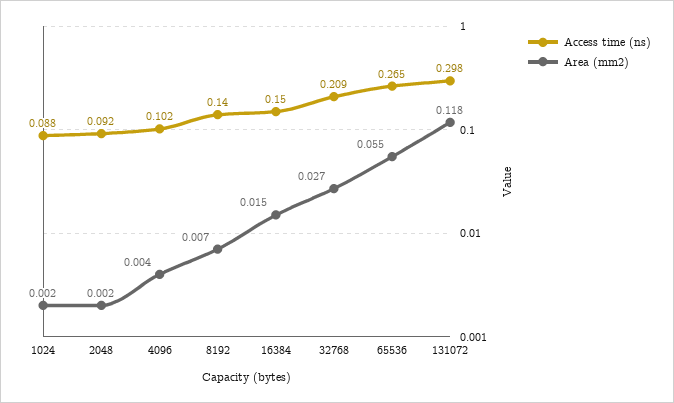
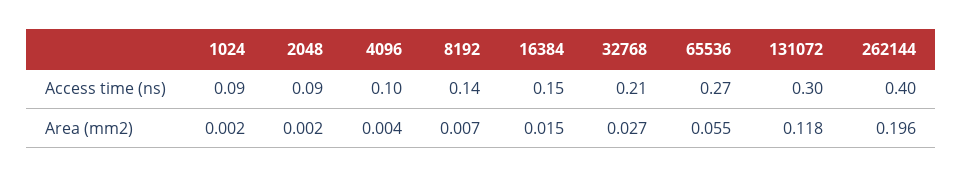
  {
    "Access time (ns)": {
      "1024": 0.088,
      "2048": 0.092,
      "4096": 0.102,
      "8192": 0.14,
      "16384": 0.15,
      "32768": 0.209,
      "65536": 0.265,
-     "131072": 0.298
+     "131072": 0.298,
+     "262144": 0.4
    },
    "Area (mm2)": {
      "1024": 0.002,
      "2048": 0.002,
      "4096": 0.004,
      "8192": 0.007,
      "16384": 0.015,
      "32768": 0.027,
      "65536": 0.055,
-     "131072": 0.118
+     "131072": 0.118,
+     "262144": 0.196
    }
  }

